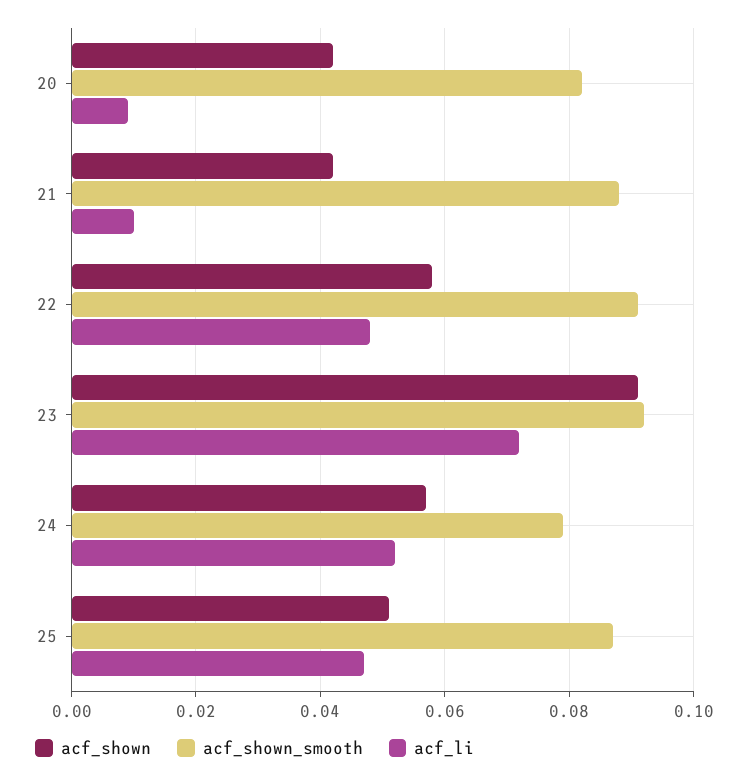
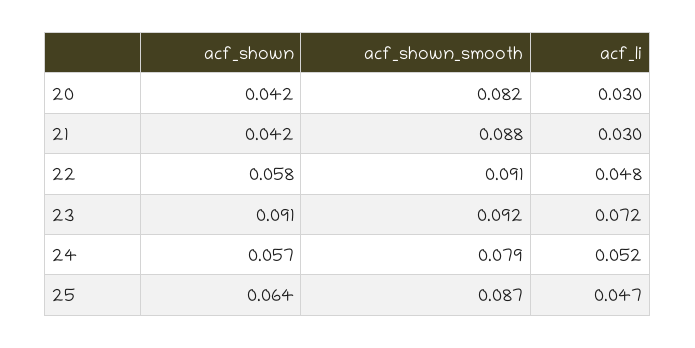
  {
    "acf_shown": {
      "20": 0.042,
      "21": 0.042,
      "22": 0.058,
      "23": 0.091,
      "24": 0.057,
-     "25": 0.05
+     "25": 0.064
    },
    "acf_shown_smooth": {
      "20": 0.082,
      "21": 0.088,
      "22": 0.091,
      "23": 0.092,
      "24": 0.079,
      "25": 0.087
    },
    "acf_li": {
-     "20": 0.01,
+     "20": 0.03,
-     "21": 0.01,
+     "21": 0.03,
      "22": 0.048,
      "23": 0.072,
      "24": 0.052,
      "25": 0.047
    }
  }

